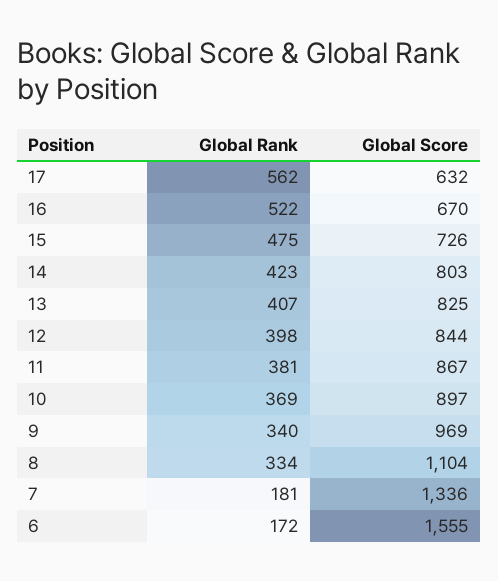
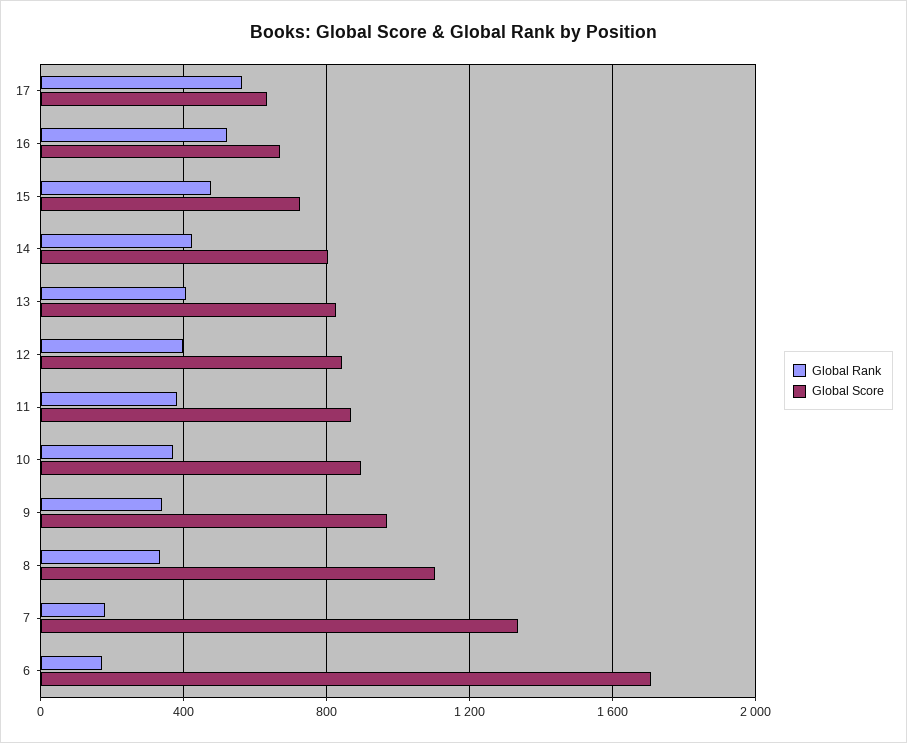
  {
    "Global Rank": {
      "17": 562,
      "16": 522,
      "15": 475,
      "14": 423,
      "13": 407,
      "12": 398,
      "11": 381,
      "10": 369,
      "9": 340,
      "8": 334,
      "7": 181,
      "6": 172
    },
    "Global Score": {
      "17": 632,
      "16": 670,
      "15": 726,
      "14": 803,
      "13": 825,
      "12": 844,
      "11": 867,
      "10": 897,
      "9": 969,
      "8": 1104,
      "7": 1336,
-     "6": 1555
+     "6": 1700
    }
  }

